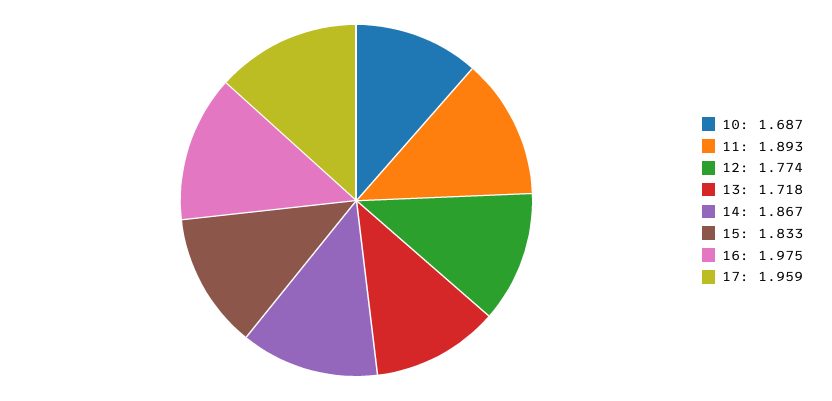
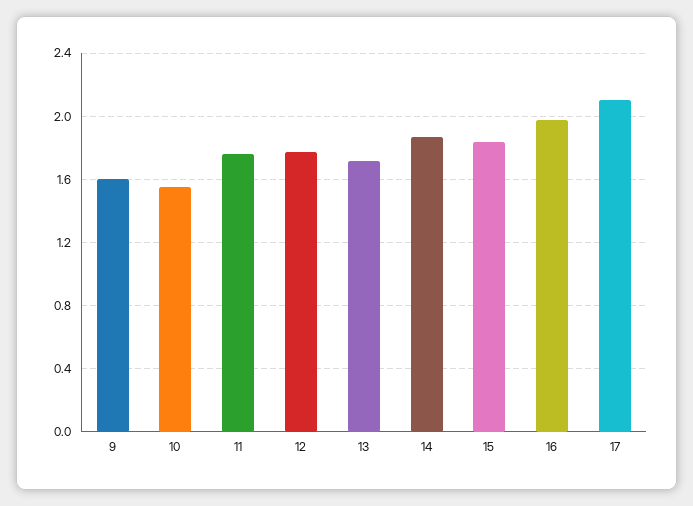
  {
-   "10": 1.687,
+   "10": 1.55,
-   "11": 1.893,
+   "11": 1.75,
    "12": 1.774,
    "13": 1.718,
    "14": 1.867,
    "15": 1.833,
    "16": 1.975,
-   "17": 1.959
+   "17": 2.1,
+   "9": 1.6
  }

